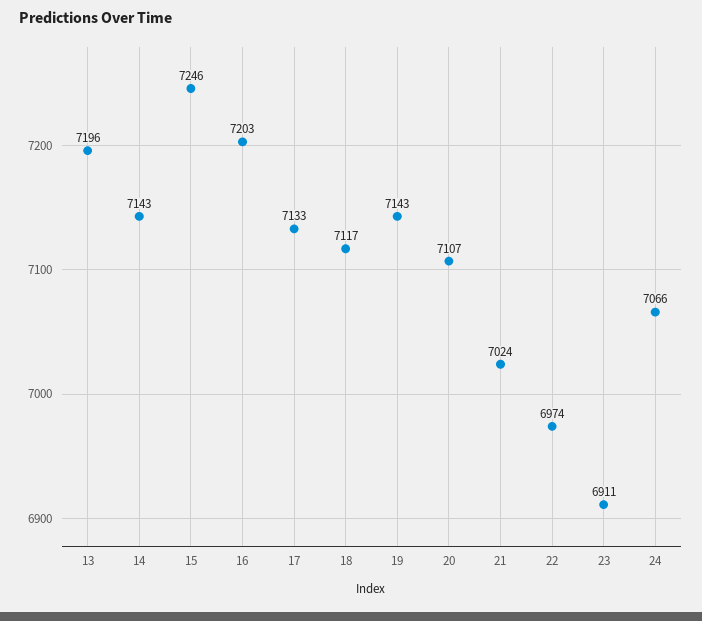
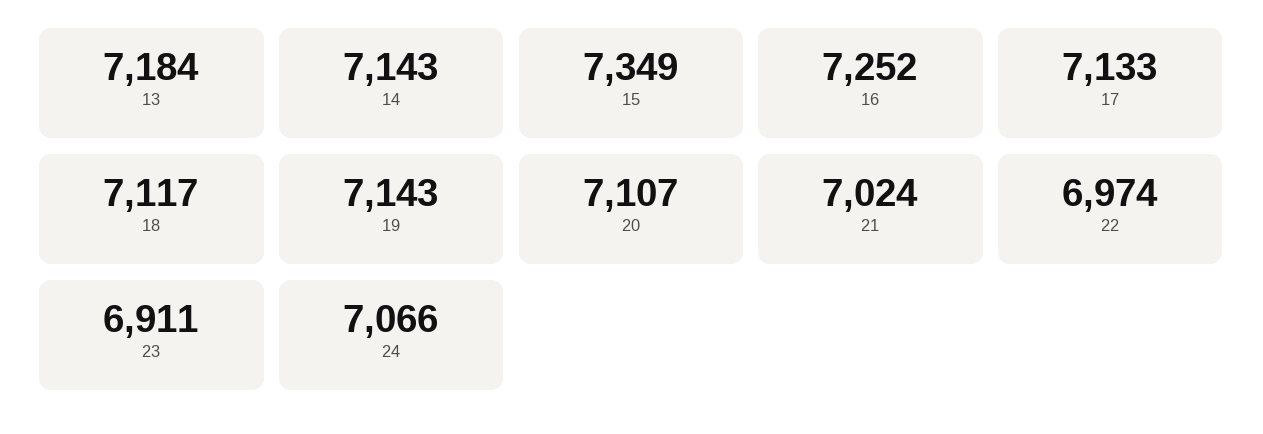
  {
-   "13": 7196,
+   "13": 7184,
    "14": 7143,
-   "15": 7246,
+   "15": 7349,
-   "16": 7203,
+   "16": 7252,
    "17": 7133,
    "18": 7117,
    "19": 7143,
    "20": 7107,
    "21": 7024,
    "22": 6974,
    "23": 6911,
    "24": 7066
  }

